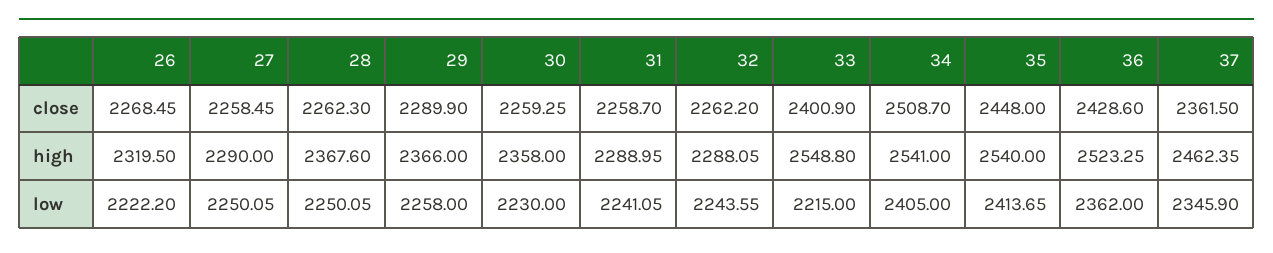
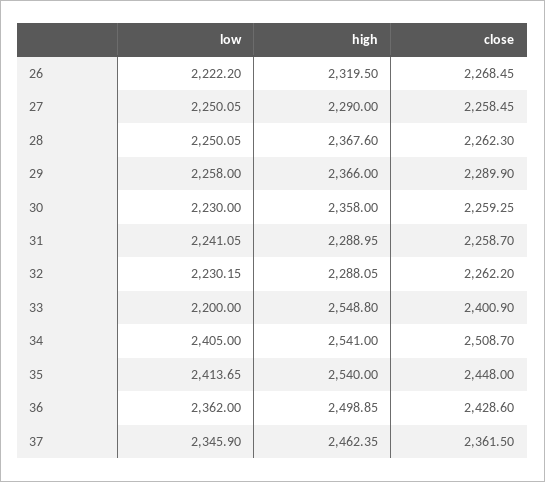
  {
    "26": {
      "close": 2268.45,
      "high": 2319.5,
      "low": 2222.2
    },
    "27": {
      "close": 2258.45,
      "high": 2290,
      "low": 2250.05
    },
    "28": {
      "close": 2262.3,
      "high": 2367.6,
      "low": 2250.05
    },
    "29": {
      "close": 2289.9,
      "high": 2366,
      "low": 2258
    },
    "30": {
      "close": 2259.25,
      "high": 2358,
      "low": 2230
    },
    "31": {
      "close": 2258.7,
      "high": 2288.95,
      "low": 2241.05
    },
    "32": {
      "close": 2262.2,
      "high": 2288.05,
-     "low": 2243.55
+     "low": 2230.15
    },
    "33": {
      "close": 2400.9,
      "high": 2548.8,
-     "low": 2215
+     "low": 2200
    },
    "34": {
      "close": 2508.7,
      "high": 2541,
      "low": 2405
    },
    "35": {
      "close": 2448,
      "high": 2540,
      "low": 2413.65
    },
    "36": {
      "close": 2428.6,
-     "high": 2523.25,
+     "high": 2498.85,
      "low": 2362
    },
    "37": {
      "close": 2361.5,
      "high": 2462.35,
      "low": 2345.9
    }
  }

